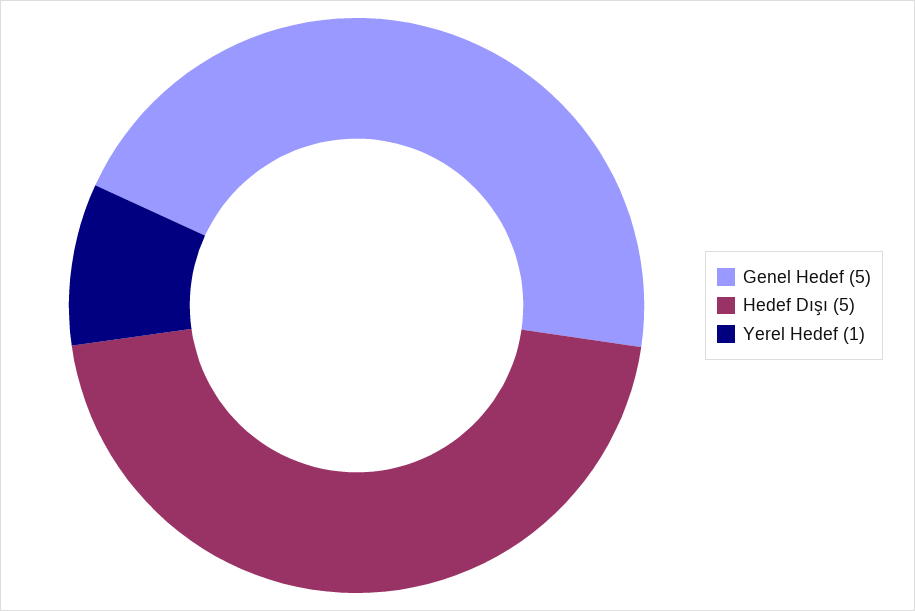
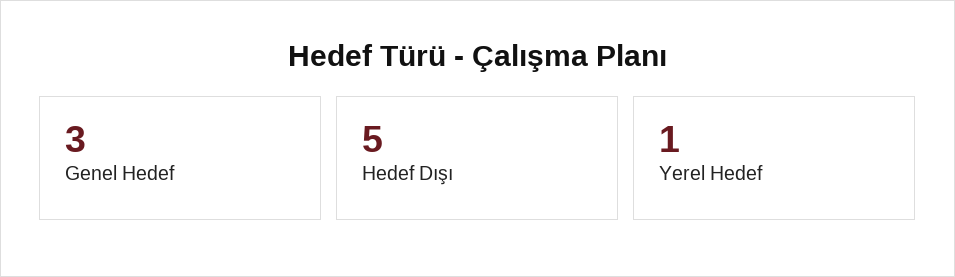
  {
-   "Genel Hedef": 5,
+   "Genel Hedef": 3,
    "Hedef Dışı": 5,
    "Yerel Hedef": 1
  }

